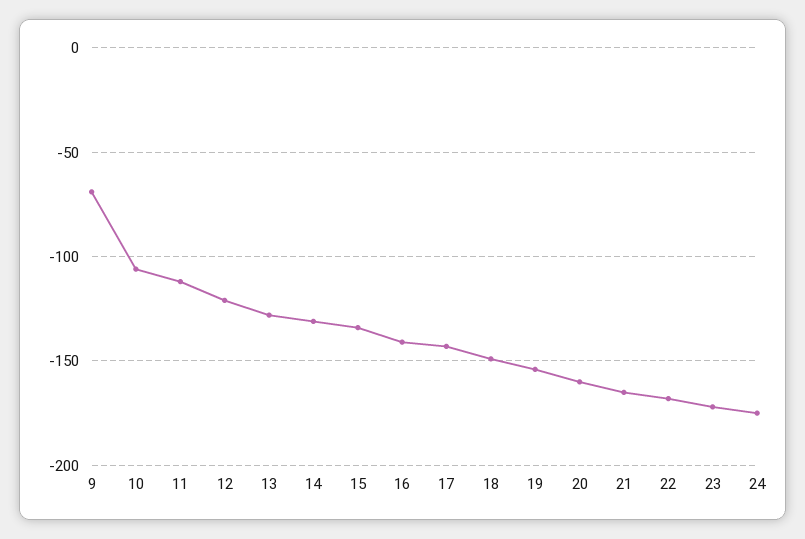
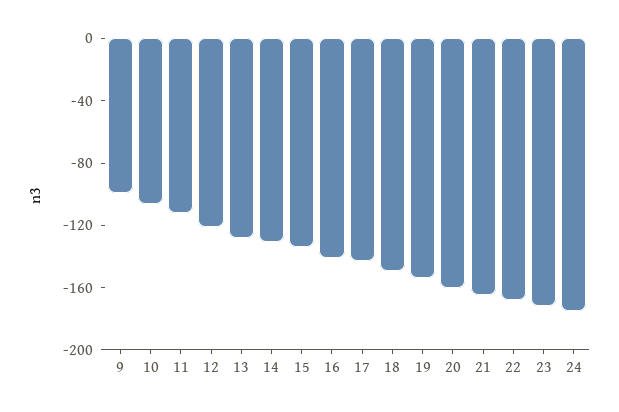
  {
-   "9": -70,
+   "9": -100,
    "10": -105,
    "11": -110,
    "12": -120,
    "13": -130,
    "14": -130,
    "15": -135,
    "16": -140,
    "17": -145,
    "18": -150,
    "19": -155,
    "20": -160,
    "21": -165,
    "22": -170,
    "23": -170,
    "24": -175
  }

